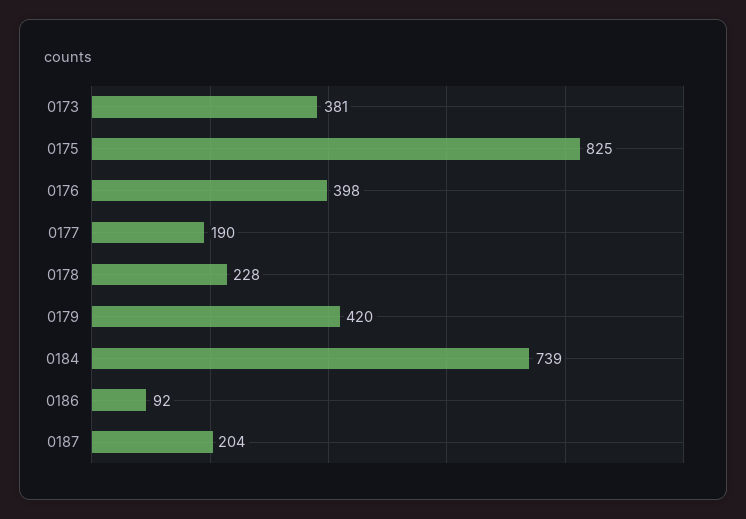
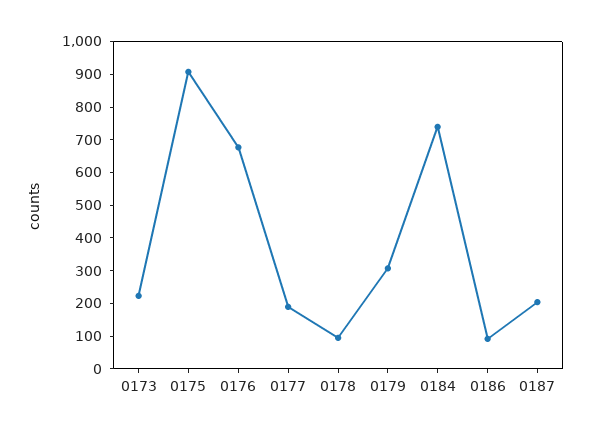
  {
-   "0173": 381,
+   "0173": 225,
-   "0175": 825,
+   "0175": 900,
-   "0176": 398,
+   "0176": 675,
    "0177": 190,
-   "0178": 228,
+   "0178": 100,
-   "0179": 420,
+   "0179": 300,
    "0184": 739,
    "0186": 92,
    "0187": 204
  }

